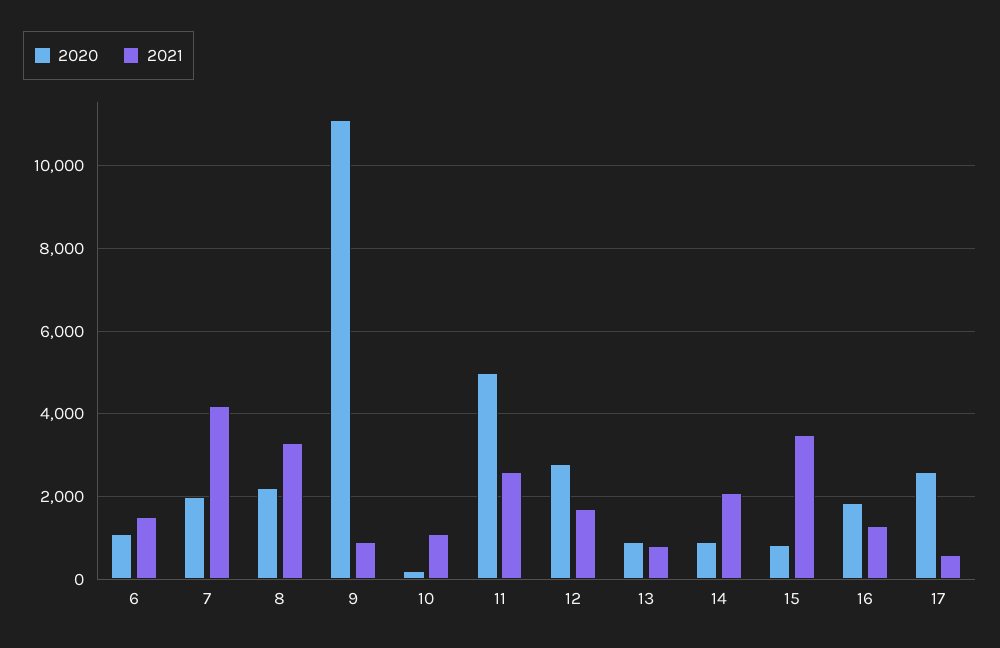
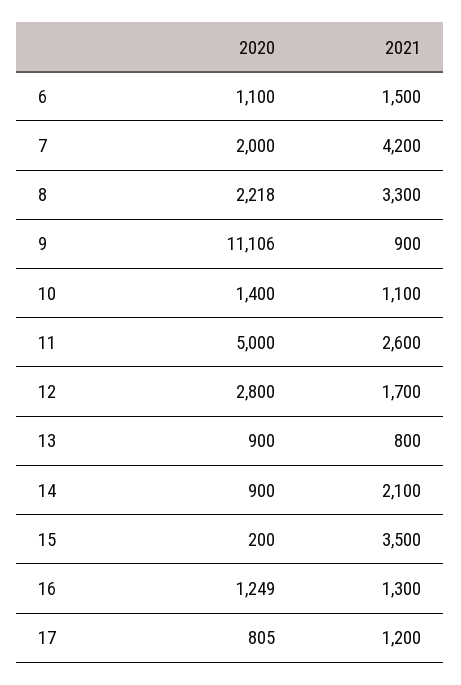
  {
    "2020": {
      "6": 1100,
      "7": 2000,
      "8": 2218,
      "9": 11106,
-     "10": 200,
+     "10": 1400,
      "11": 5000,
      "12": 2800,
      "13": 900,
      "14": 900,
-     "15": 800,
+     "15": 200,
-     "16": 1800,
+     "16": 1249,
-     "17": 2600
+     "17": 805
    },
    "2021": {
      "6": 1500,
      "7": 4200,
      "8": 3300,
      "9": 900,
      "10": 1100,
      "11": 2600,
      "12": 1700,
      "13": 800,
      "14": 2100,
      "15": 3500,
      "16": 1300,
-     "17": 600
+     "17": 1200
    }
  }

